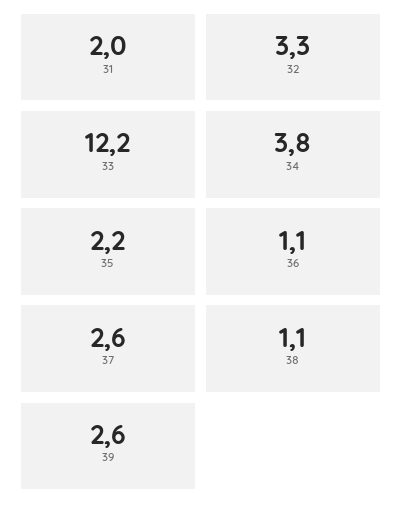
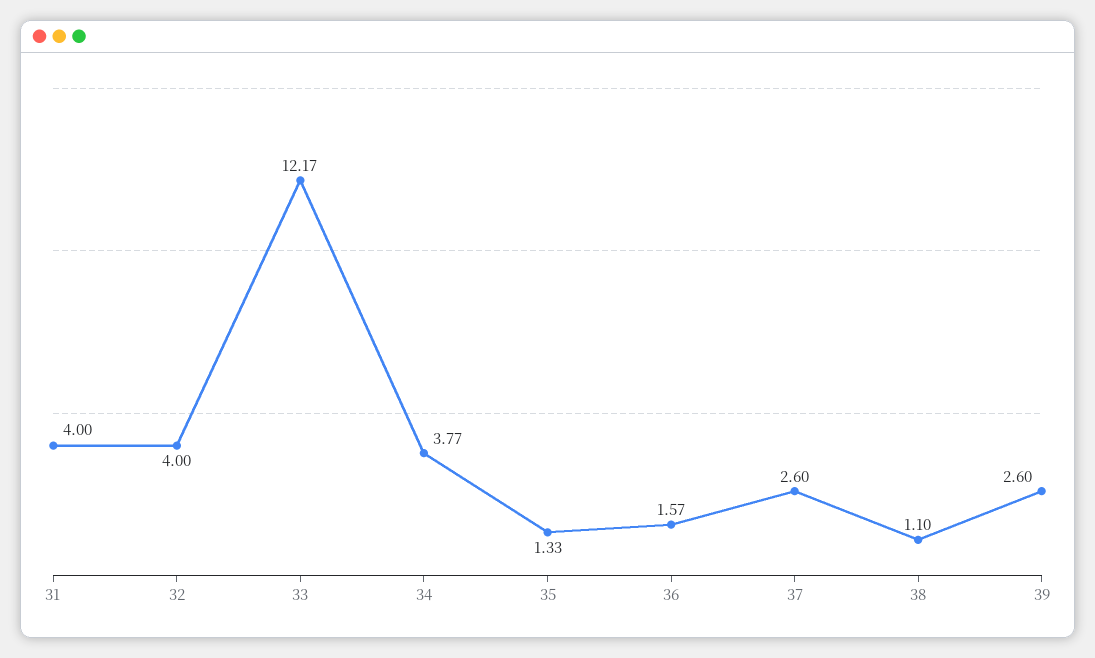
  {
-   "31": 2,
+   "31": 4,
-   "32": 3.3,
+   "32": 4,
    "33": 12.17,
    "34": 3.77,
-   "35": 2.2,
+   "35": 1.33,
-   "36": 1.1,
+   "36": 1.57,
    "37": 2.6,
    "38": 1.1,
    "39": 2.6
  }

